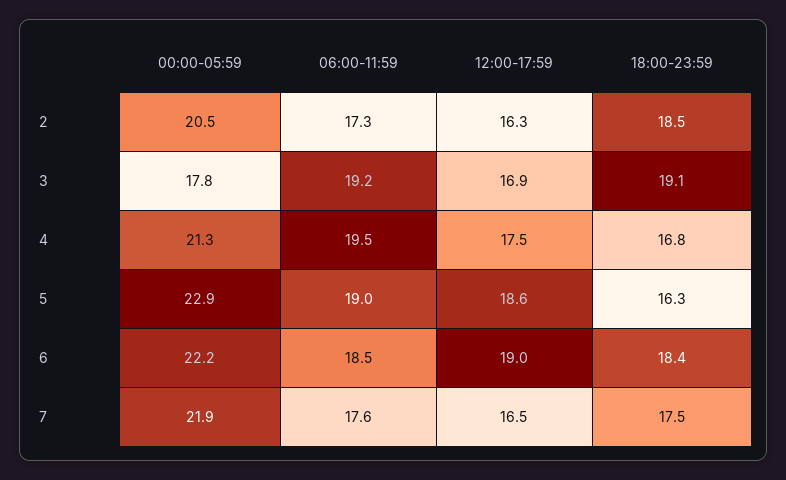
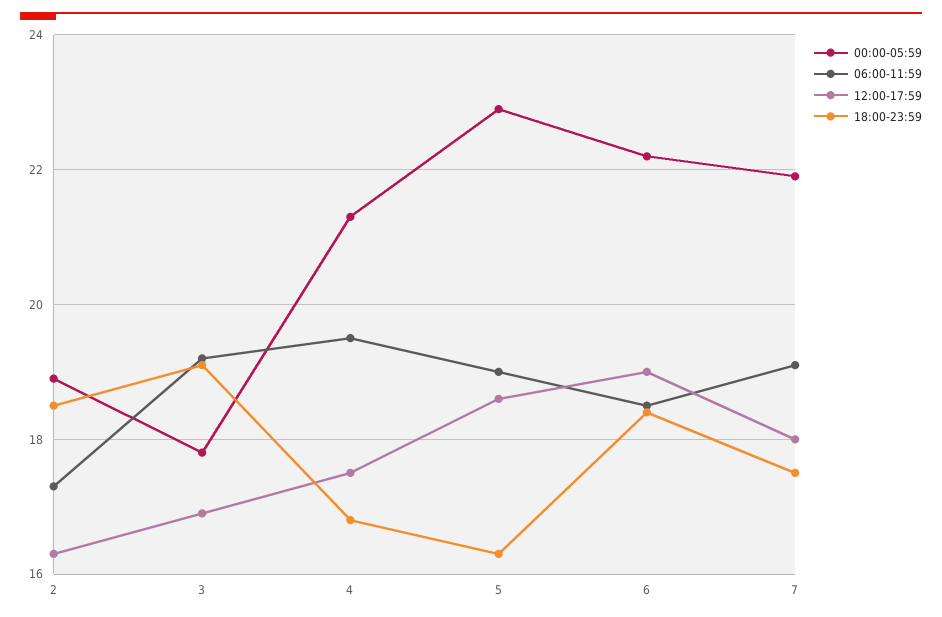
  {
    "00:00-05:59": {
-     "2": 20.5,
+     "2": 19,
      "3": 17.8,
      "4": 21.3,
      "5": 22.9,
      "6": 22.2,
      "7": 21.9
    },
    "06:00-11:59": {
      "2": 17.3,
      "3": 19.2,
      "4": 19.5,
      "5": 19,
      "6": 18.5,
-     "7": 17.6
+     "7": 19
    },
    "12:00-17:59": {
      "2": 16.3,
      "3": 16.9,
      "4": 17.5,
      "5": 18.6,
      "6": 19,
-     "7": 16.5
+     "7": 18
    },
    "18:00-23:59": {
      "2": 18.5,
      "3": 19.1,
      "4": 16.8,
      "5": 16.3,
      "6": 18.4,
      "7": 17.5
    }
  }

